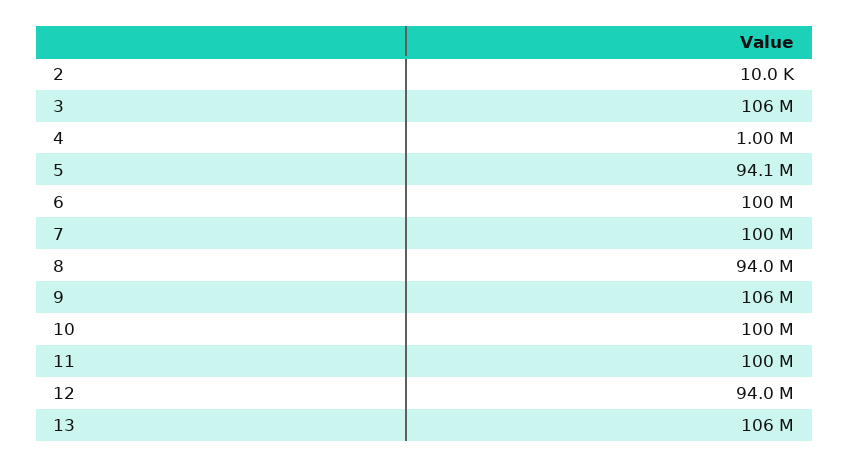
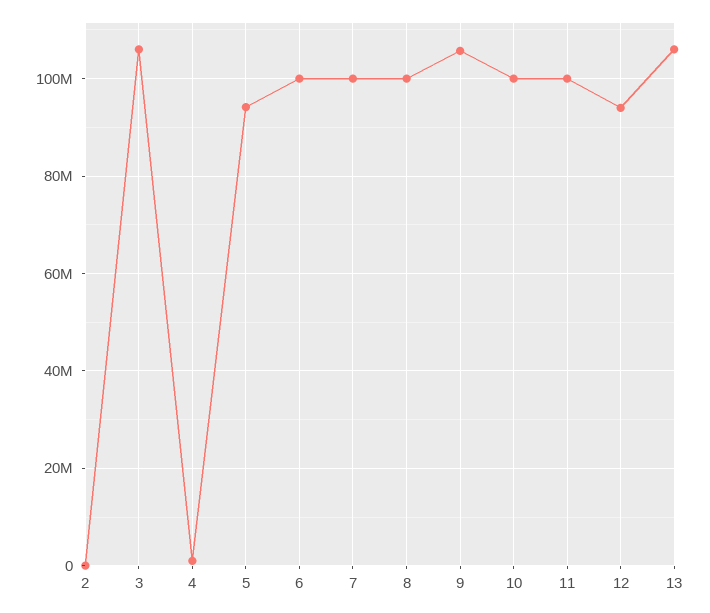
  {
    "2": 10000,
    "3": 106000000,
    "4": 1000000,
    "5": 94100000,
    "6": 100000000,
    "7": 100000000,
-   "8": 94000000,
+   "8": 100000000,
    "9": 106000000,
    "10": 100000000,
    "11": 100000000,
    "12": 94000000,
    "13": 106000000
  }

